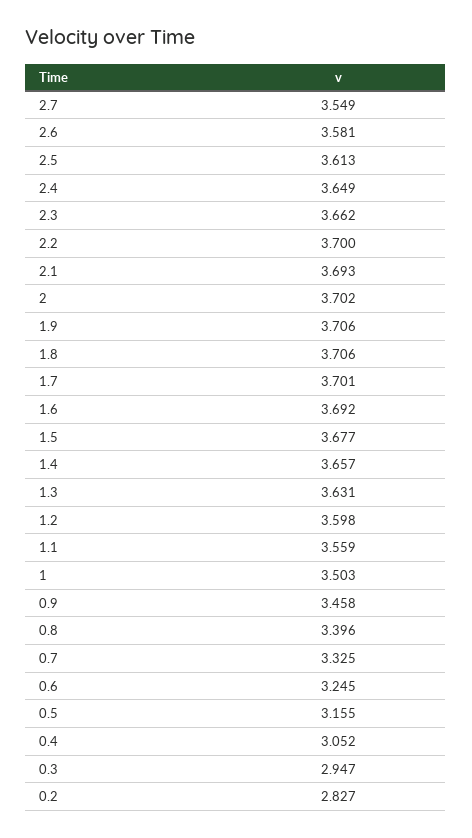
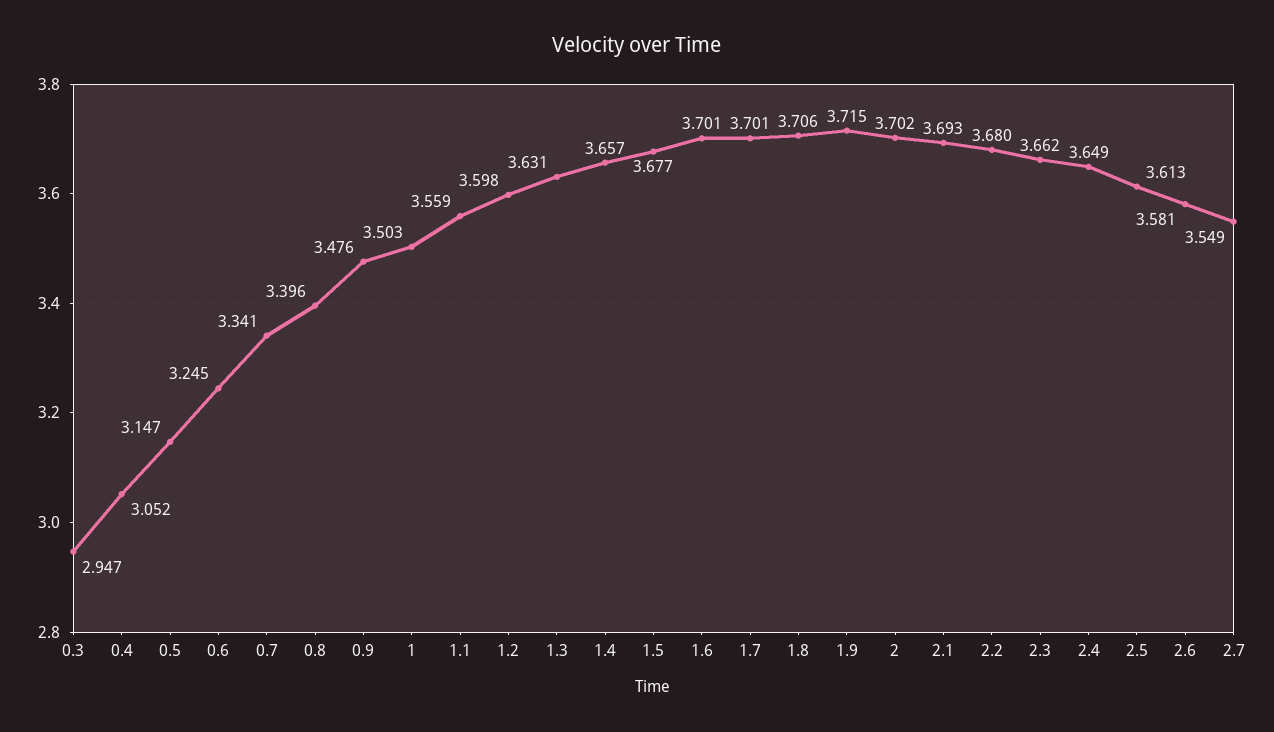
  {
    "2.7": 3.549,
    "2.6": 3.581,
    "2.5": 3.613,
    "2.4": 3.649,
    "2.3": 3.662,
-   "2.2": 3.7,
+   "2.2": 3.68,
    "2.1": 3.693,
    "2": 3.702,
-   "1.9": 3.706,
+   "1.9": 3.715,
    "1.8": 3.706,
    "1.7": 3.701,
-   "1.6": 3.692,
+   "1.6": 3.701,
    "1.5": 3.677,
    "1.4": 3.657,
    "1.3": 3.631,
    "1.2": 3.598,
    "1.1": 3.559,
    "1": 3.503,
-   "0.9": 3.458,
+   "0.9": 3.476,
    "0.8": 3.396,
-   "0.7": 3.325,
+   "0.7": 3.341,
    "0.6": 3.245,
-   "0.5": 3.155,
+   "0.5": 3.147,
    "0.4": 3.052,
-   "0.3": 2.947,
+   "0.3": 2.947
-   "0.2": 2.827
  }

